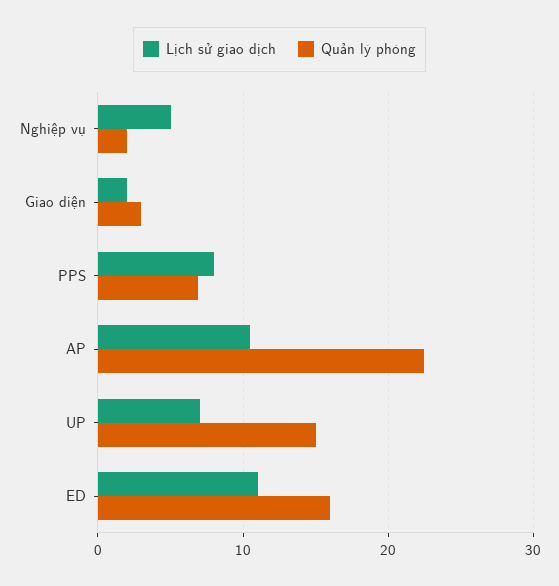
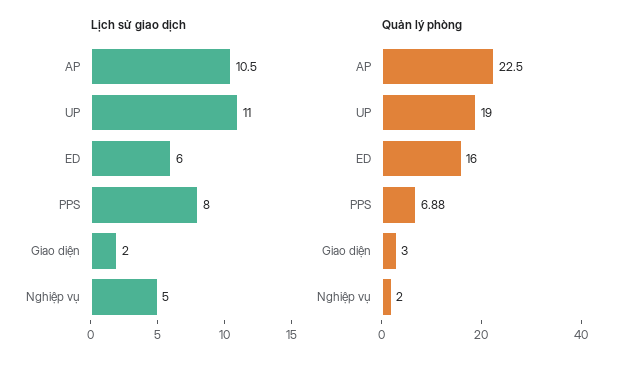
  {
    "Lịch sử giao dịch": {
      "Nghiệp vụ": 5,
      "Giao diện": 2,
      "PPS": 8,
      "AP": 10.5,
-     "UP": 7,
+     "UP": 11,
-     "ED": 11
+     "ED": 6
    },
    "Quản lý phòng": {
      "Nghiệp vụ": 2,
      "Giao diện": 3,
      "PPS": 6.88,
      "AP": 22.5,
-     "UP": 15,
+     "UP": 19,
      "ED": 16
    }
  }

